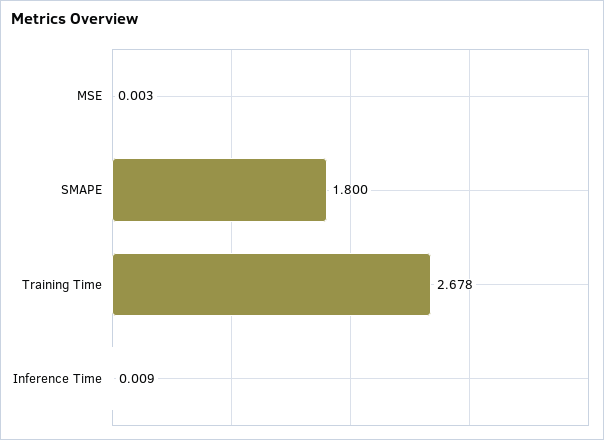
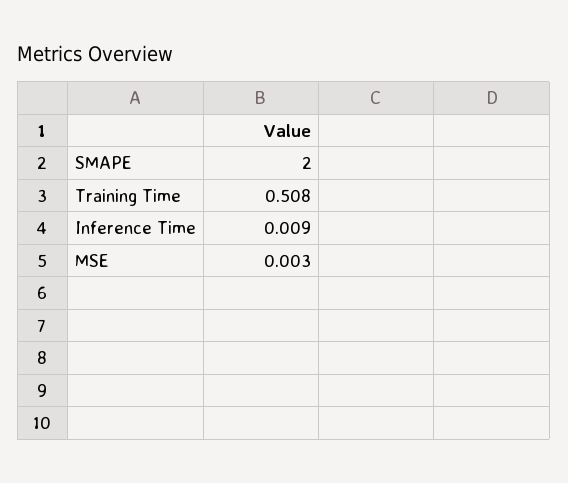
  {
    "MSE": 0.003,
-   "SMAPE": 1.8,
+   "SMAPE": 2,
-   "Training Time": 2.678,
+   "Training Time": 0.508,
    "Inference Time": 0.009
  }

